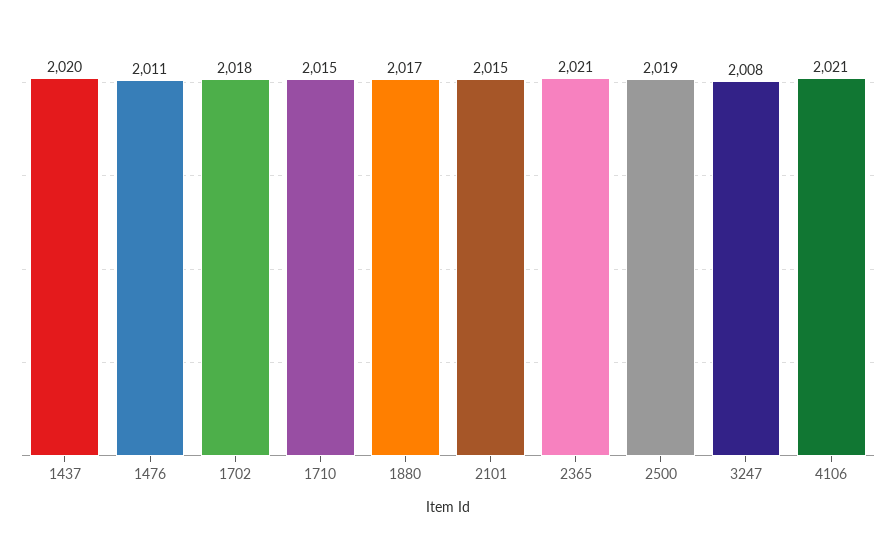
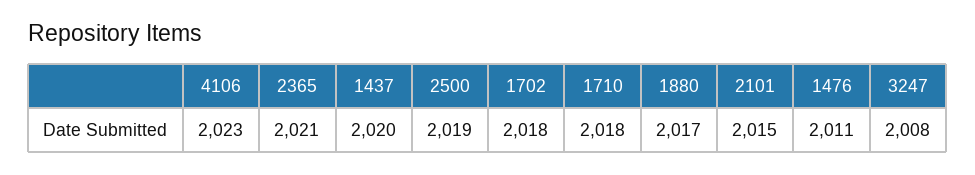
  {
    "1437": 2020,
    "1476": 2011,
    "1702": 2018,
-   "1710": 2015,
+   "1710": 2018,
    "1880": 2017,
    "2101": 2015,
    "2365": 2021,
    "2500": 2019,
    "3247": 2008,
-   "4106": 2021
+   "4106": 2023
  }

